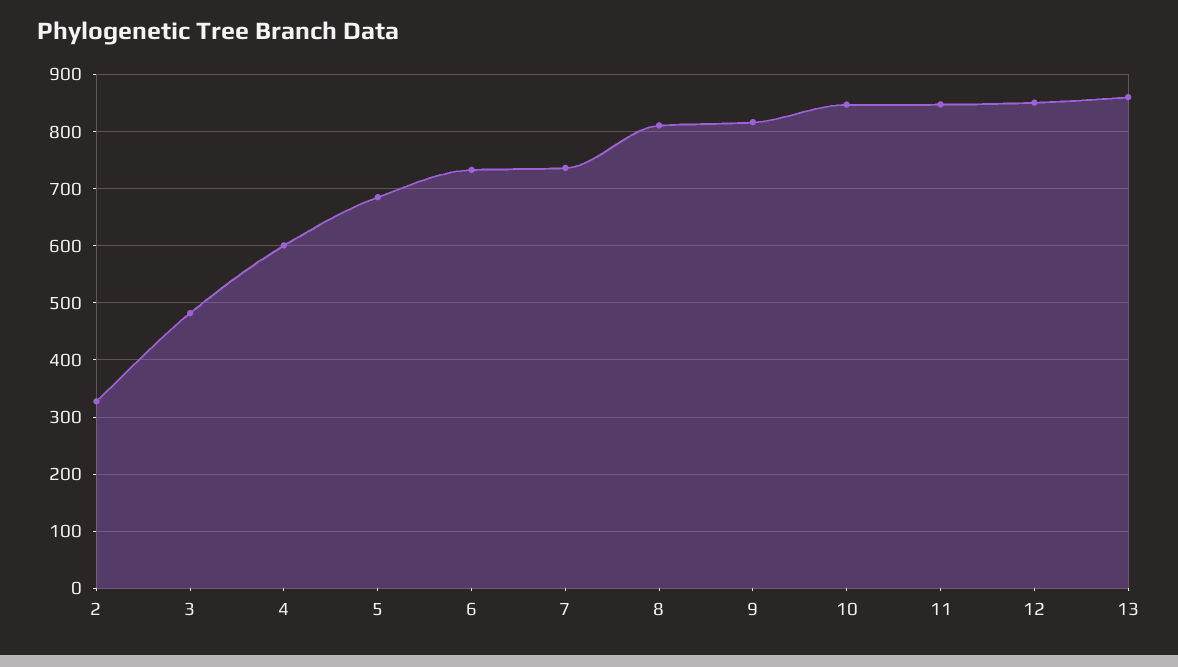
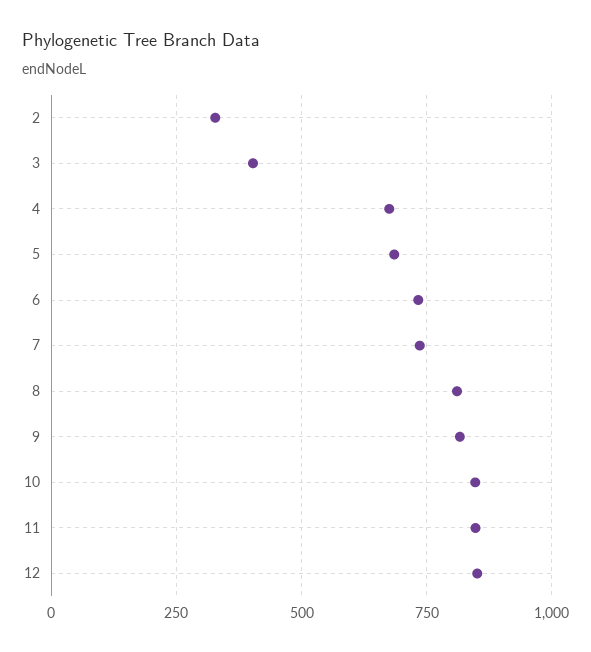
  {
    "2": 320,
-   "3": 480,
+   "3": 400,
-   "4": 600,
+   "4": 675,
    "5": 680,
    "6": 740,
    "7": 740,
    "8": 820,
    "9": 820,
    "10": 840,
    "11": 840,
-   "12": 860,
+   "12": 860
-   "13": 860
  }

